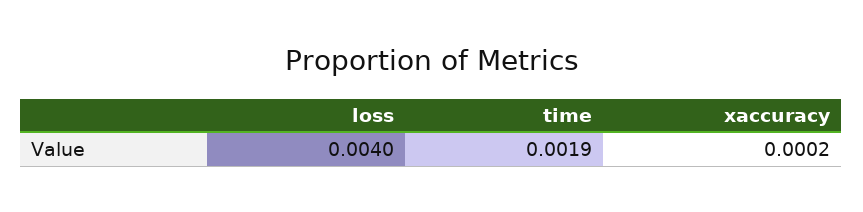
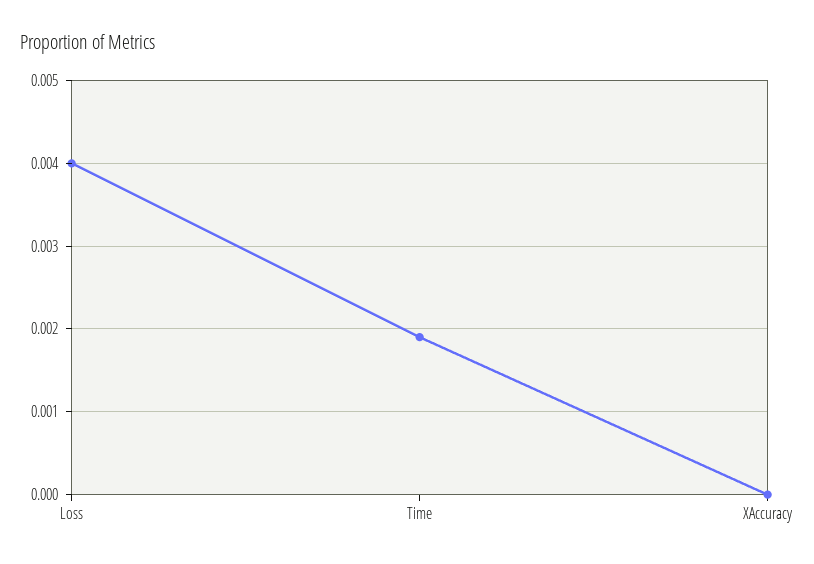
  {
    "loss": 0.004,
    "time": 0.0019,
-   "xaccuracy": 0.0002
+   "xaccuracy": 0
  }

